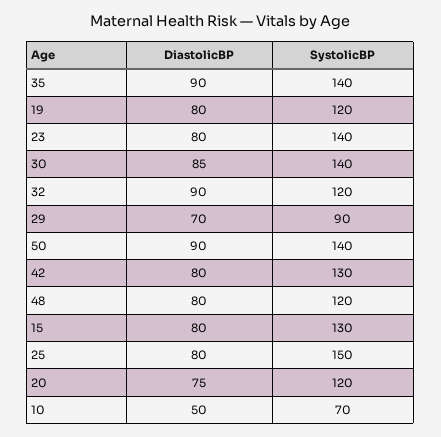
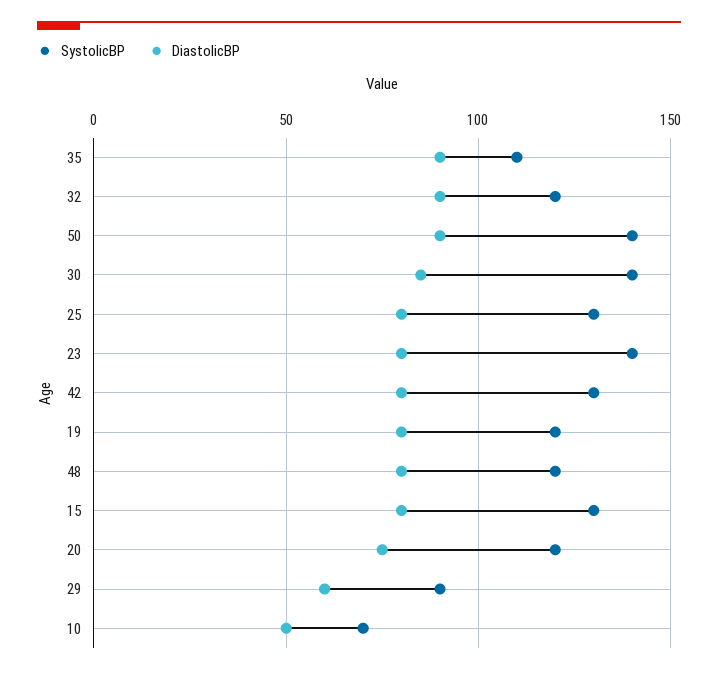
  {
    "DiastolicBP": {
      "35": 90,
      "19": 80,
      "23": 80,
      "30": 85,
      "32": 90,
-     "29": 70,
+     "29": 60,
      "50": 90,
      "42": 80,
      "48": 80,
      "15": 80,
      "25": 80,
      "20": 75,
      "10": 50
    },
    "SystolicBP": {
-     "35": 140,
+     "35": 110,
      "19": 120,
      "23": 140,
      "30": 140,
      "32": 120,
      "29": 90,
      "50": 140,
      "42": 130,
      "48": 120,
      "15": 130,
-     "25": 150,
+     "25": 130,
      "20": 120,
      "10": 70
    }
  }

